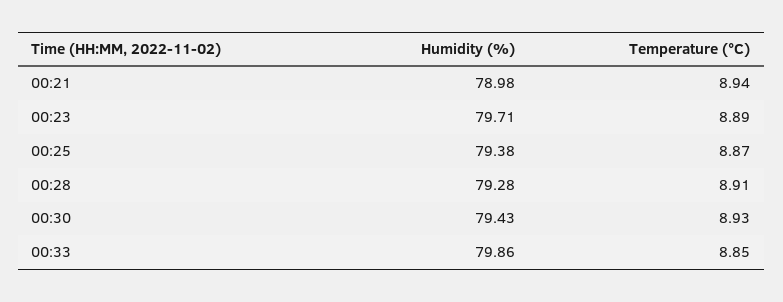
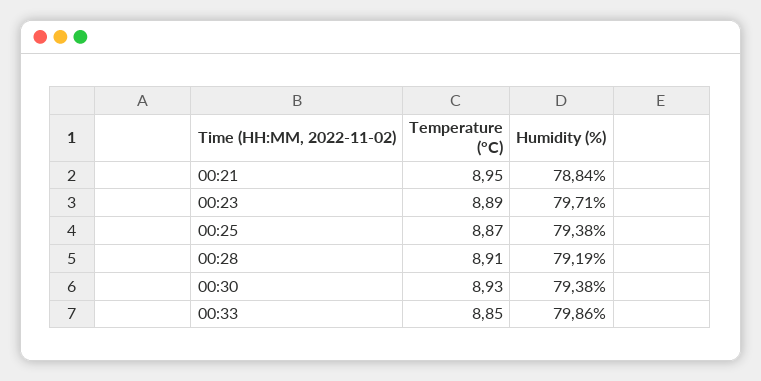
  {
    "Humidity (%)": {
-     "00:21": 78.98,
+     "00:21": 78.84,
      "00:23": 79.71,
      "00:25": 79.38,
-     "00:28": 79.28,
+     "00:28": 79.19,
-     "00:30": 79.43,
+     "00:30": 79.38,
      "00:33": 79.86
    },
    "Temperature (°C)": {
-     "00:21": 8.94,
+     "00:21": 8.95,
      "00:23": 8.89,
      "00:25": 8.87,
      "00:28": 8.91,
      "00:30": 8.93,
      "00:33": 8.85
    }
  }

